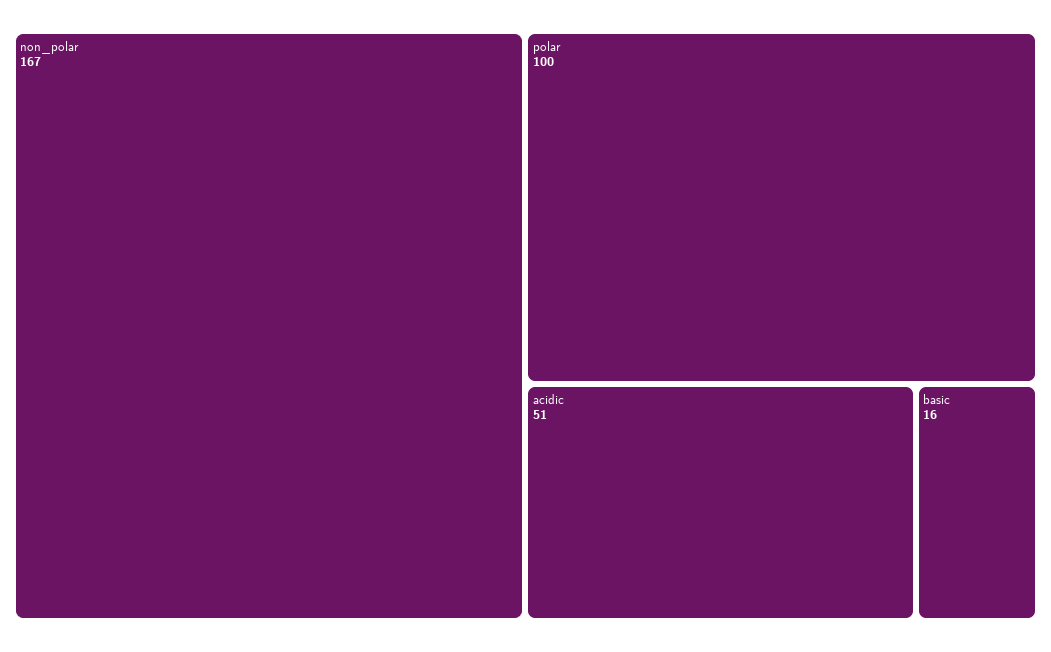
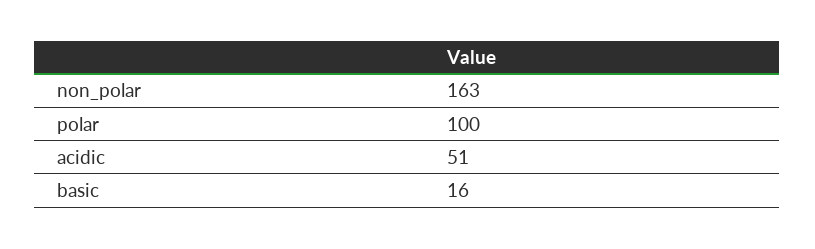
  {
-   "non_polar": 167,
+   "non_polar": 163,
    "polar": 100,
    "acidic": 51,
    "basic": 16
  }

